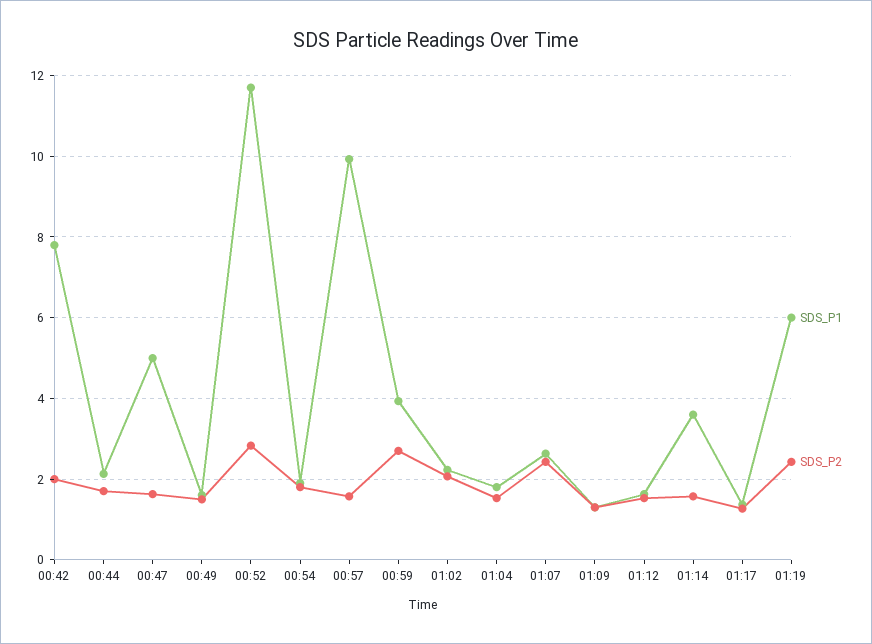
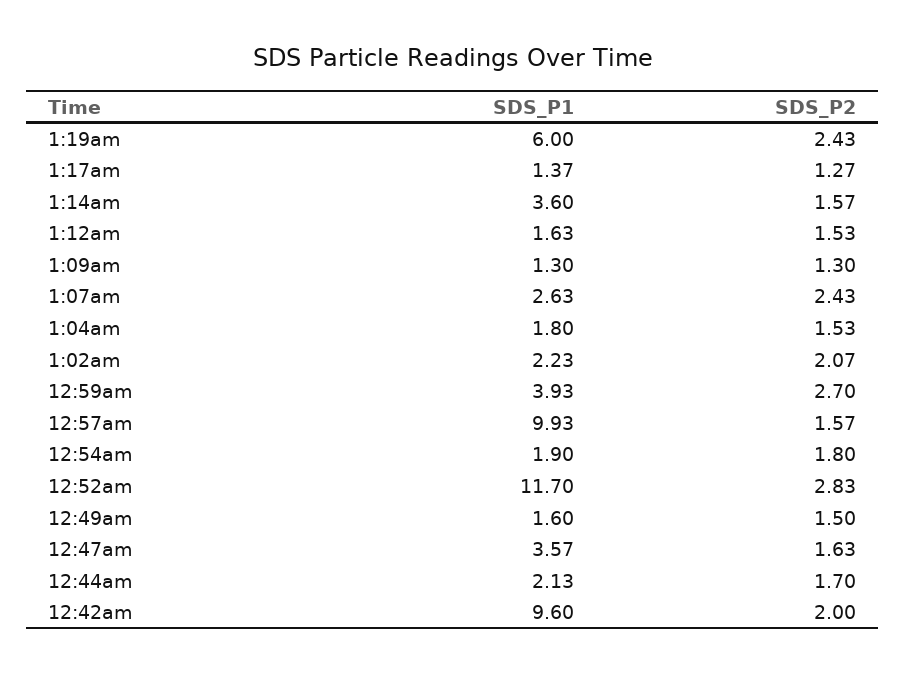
  {
    "SDS_P1": {
-     "00:42": 7.8,
+     "00:42": 9.6,
      "00:44": 2.13,
-     "00:47": 5,
+     "00:47": 3.57,
      "00:49": 1.6,
      "00:52": 11.7,
      "00:54": 1.9,
      "00:57": 9.93,
      "00:59": 3.93,
      "01:02": 2.23,
      "01:04": 1.8,
      "01:07": 2.63,
      "01:09": 1.3,
      "01:12": 1.63,
      "01:14": 3.6,
      "01:17": 1.37,
      "01:19": 6
    },
    "SDS_P2": {
      "00:42": 2,
      "00:44": 1.7,
      "00:47": 1.63,
      "00:49": 1.5,
      "00:52": 2.83,
      "00:54": 1.8,
      "00:57": 1.57,
      "00:59": 2.7,
      "01:02": 2.07,
      "01:04": 1.53,
      "01:07": 2.43,
      "01:09": 1.3,
      "01:12": 1.53,
      "01:14": 1.57,
      "01:17": 1.27,
      "01:19": 2.43
    }
  }

